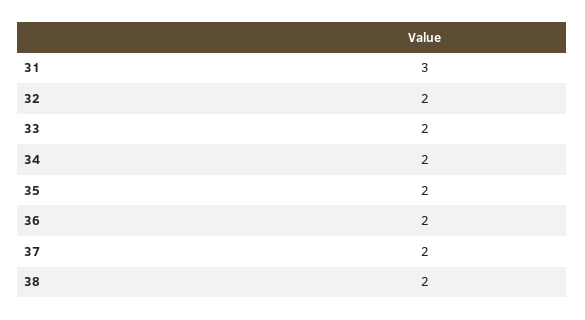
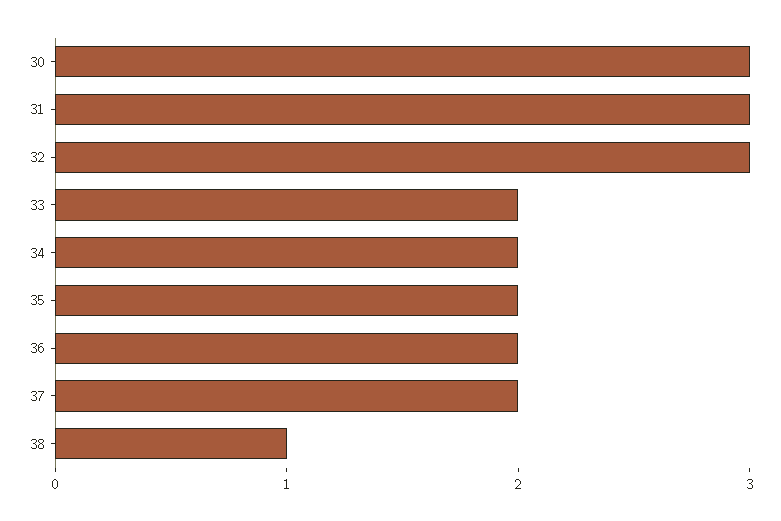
  {
    "31": 3,
-   "32": 2,
+   "32": 3,
    "33": 2,
    "34": 2,
    "35": 2,
    "36": 2,
    "37": 2,
-   "38": 2
+   "38": 1,
+   "30": 3
  }

